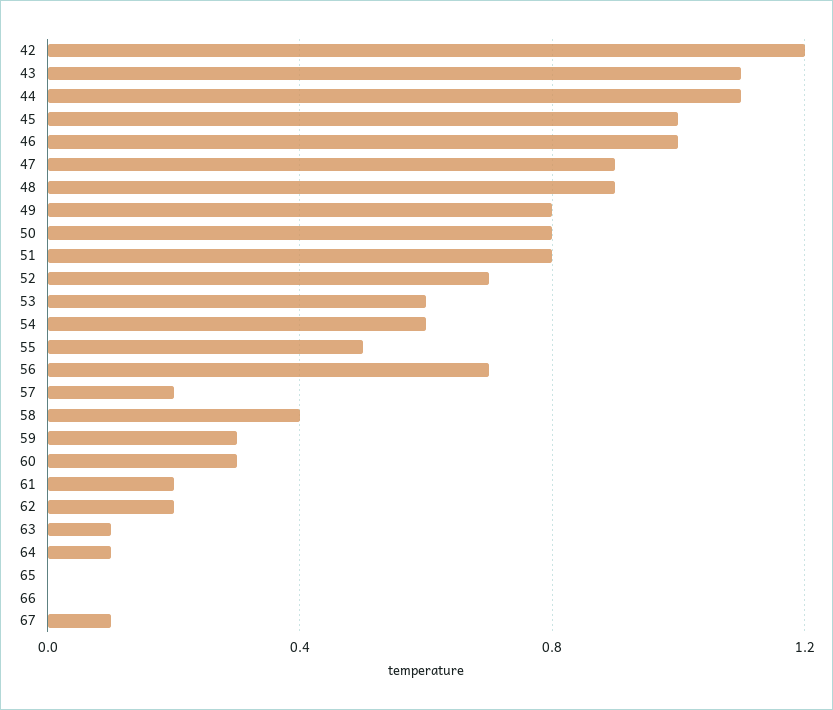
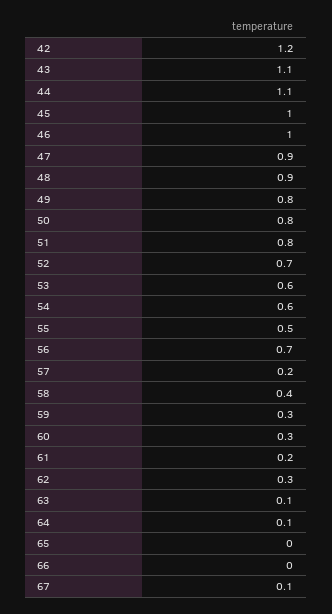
  {
    "42": 1.2,
    "43": 1.1,
    "44": 1.1,
    "45": 1,
    "46": 1,
    "47": 0.9,
    "48": 0.9,
    "49": 0.8,
    "50": 0.8,
    "51": 0.8,
    "52": 0.7,
    "53": 0.6,
    "54": 0.6,
    "55": 0.5,
    "56": 0.7,
    "57": 0.2,
    "58": 0.4,
    "59": 0.3,
    "60": 0.3,
    "61": 0.2,
-   "62": 0.2,
+   "62": 0.3,
    "63": 0.1,
    "64": 0.1,
    "65": 0,
    "66": 0,
    "67": 0.1
  }

